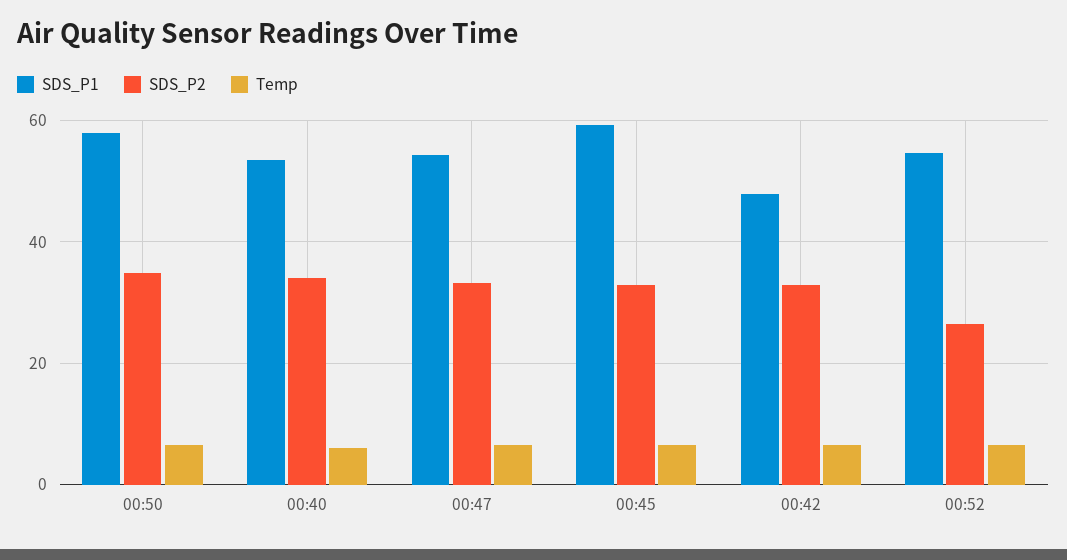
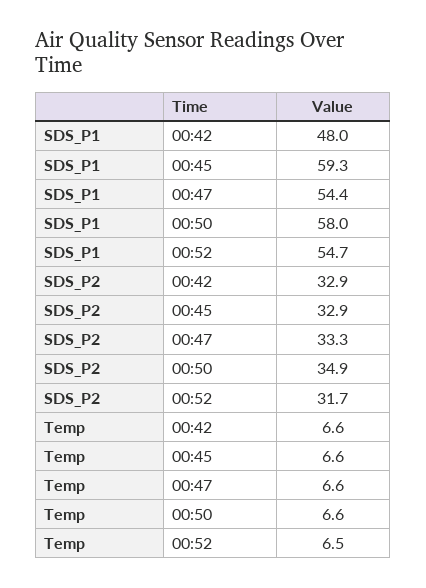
  {
    "SDS_P1": {
      "00:50": 58,
-     "00:40": 54,
      "00:47": 54.4,
      "00:45": 59.3,
      "00:42": 48,
      "00:52": 54.7
    },
    "SDS_P2": {
      "00:50": 34.9,
-     "00:40": 34,
      "00:47": 33.3,
      "00:45": 32.9,
      "00:42": 32.9,
-     "00:52": 26
+     "00:52": 31.7
    },
    "Temp": {
      "00:50": 6.6,
-     "00:40": 6,
      "00:47": 6.6,
      "00:45": 6.6,
      "00:42": 6.6,
      "00:52": 6.5
    }
  }

